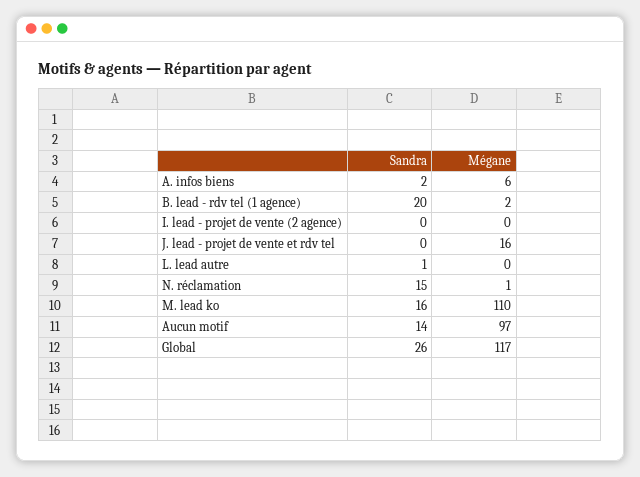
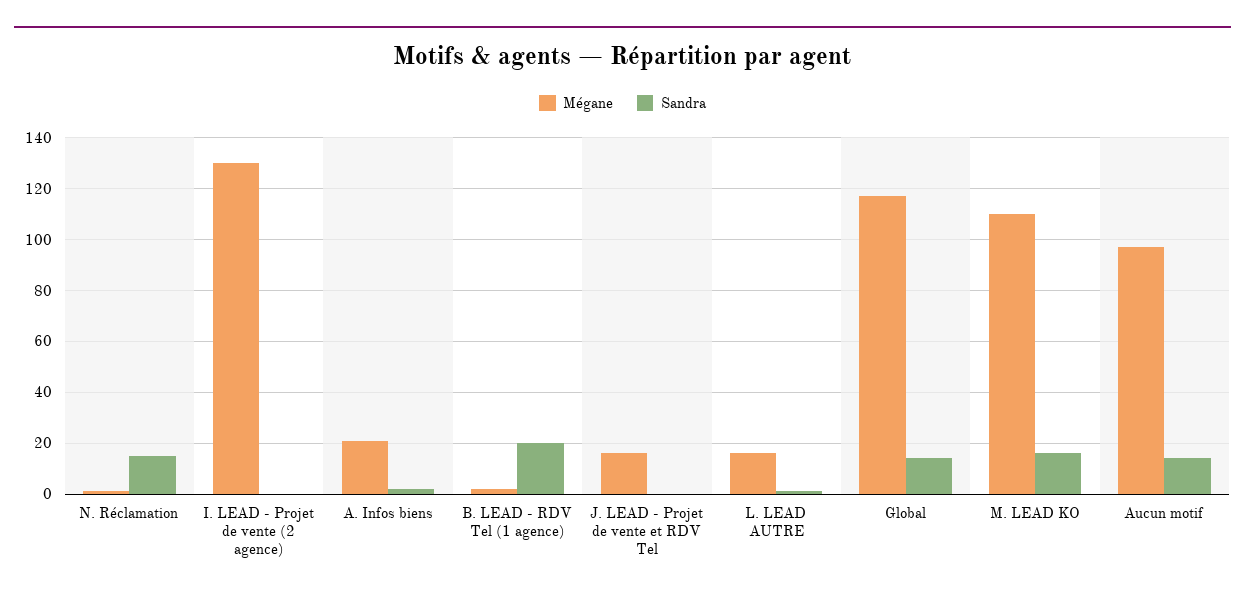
  {
    "Sandra": {
      "A. infos biens": 2,
      "B. lead - rdv tel (1 agence)": 20,
      "I. lead - projet de vente (2 agence)": 0,
      "J. lead - projet de vente et rdv tel": 0,
      "L. lead autre": 1,
      "N. réclamation": 15,
      "M. lead ko": 16,
      "Aucun motif": 14,
-     "Global": 26
+     "Global": 15
    },
    "Mégane": {
-     "A. infos biens": 6,
+     "A. infos biens": 20,
      "B. lead - rdv tel (1 agence)": 2,
-     "I. lead - projet de vente (2 agence)": 0,
+     "I. lead - projet de vente (2 agence)": 130,
      "J. lead - projet de vente et rdv tel": 16,
-     "L. lead autre": 0,
+     "L. lead autre": 15,
      "N. réclamation": 1,
      "M. lead ko": 110,
      "Aucun motif": 97,
      "Global": 117
    }
  }

